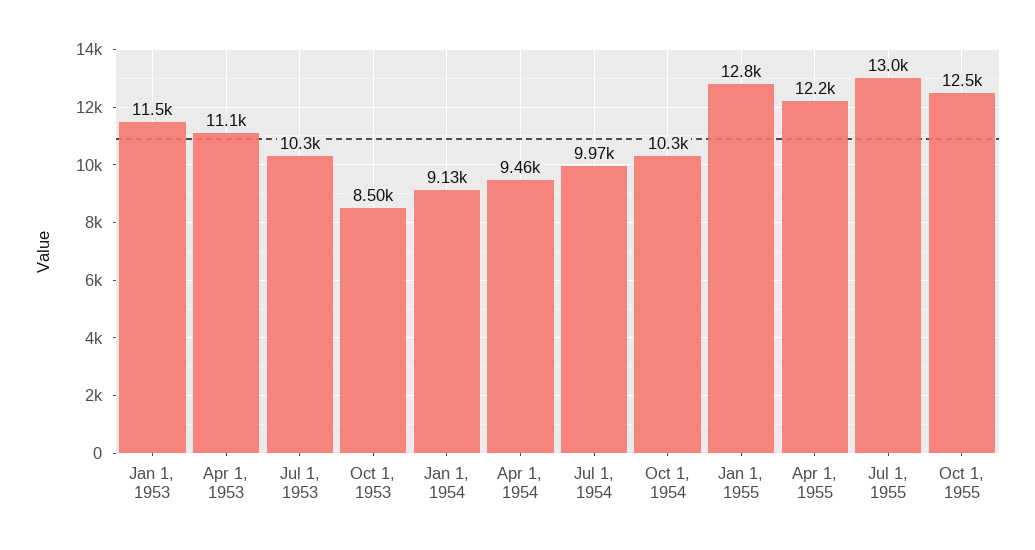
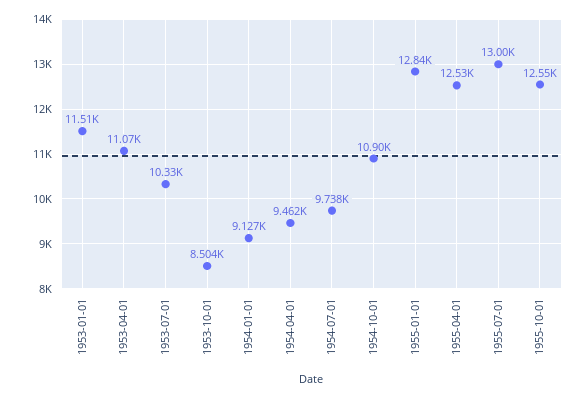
  {
    "Jan 1, 1953": 11510,
    "Apr 1, 1953": 11070,
    "Jul 1, 1953": 10330,
    "Oct 1, 1953": 8504,
    "Jan 1, 1954": 9127,
    "Apr 1, 1954": 9462,
-   "Jul 1, 1954": 9970,
+   "Jul 1, 1954": 9738,
-   "Oct 1, 1954": 10300,
+   "Oct 1, 1954": 10900,
    "Jan 1, 1955": 12840,
-   "Apr 1, 1955": 12200,
+   "Apr 1, 1955": 12530,
    "Jul 1, 1955": 13000,
    "Oct 1, 1955": 12550
  }

